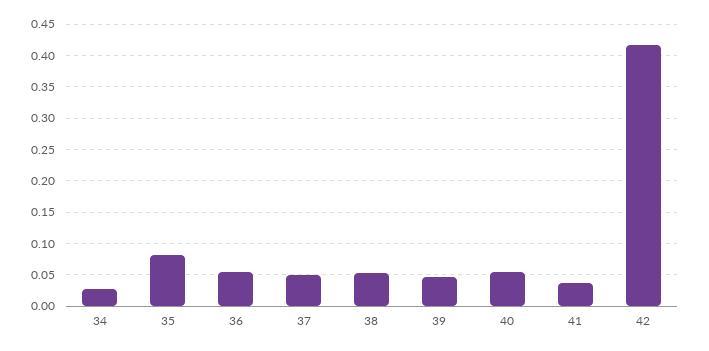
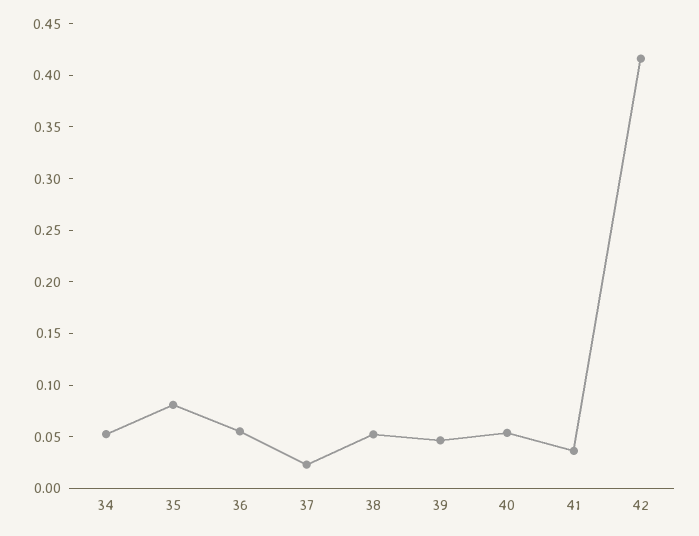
  {
-   "34": 0.03,
+   "34": 0.05,
    "35": 0.08,
    "36": 0.06,
-   "37": 0.05,
+   "37": 0.02,
    "38": 0.05,
    "39": 0.05,
    "40": 0.05,
    "41": 0.04,
    "42": 0.42
  }

